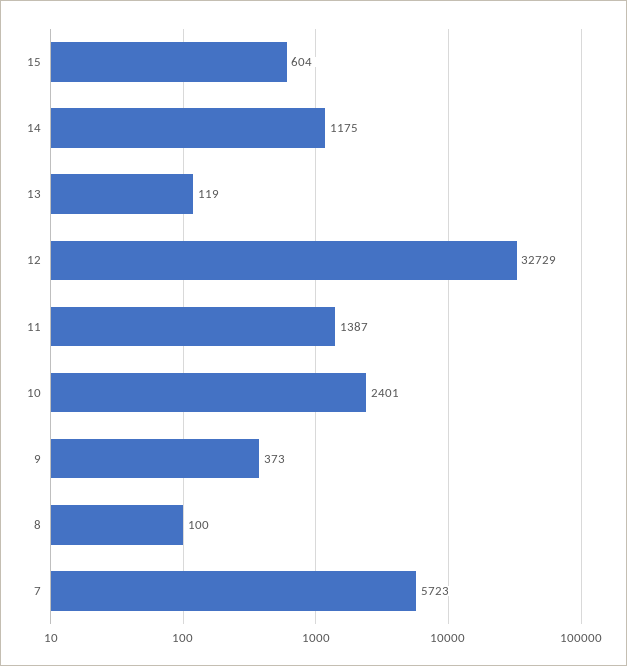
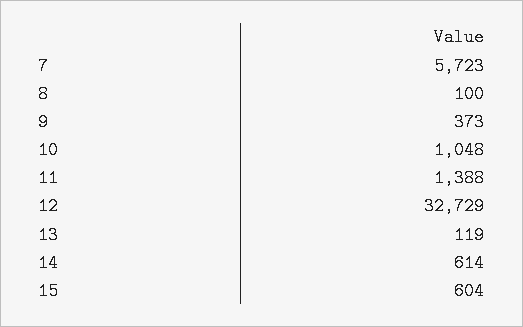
  {
    "15": 604,
-   "14": 1175,
+   "14": 614,
    "13": 119,
    "12": 32729,
-   "11": 1387,
+   "11": 1388,
-   "10": 2401,
+   "10": 1048,
    "9": 373,
    "8": 100,
    "7": 5723
  }

